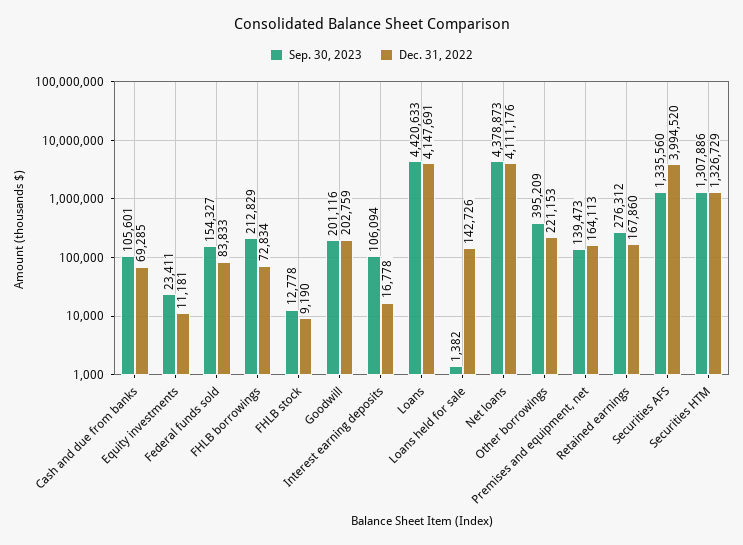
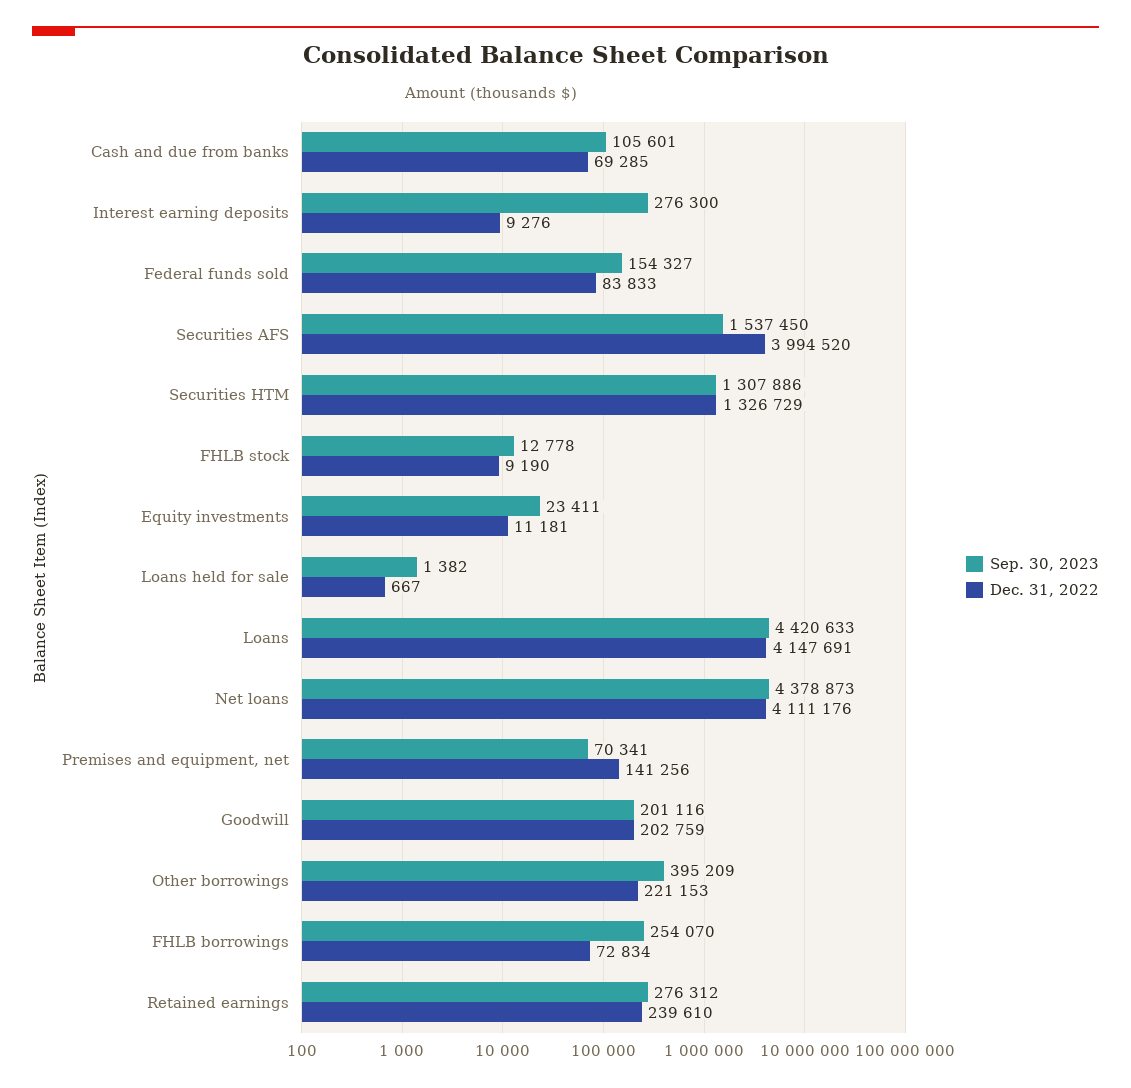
  {
    "Sep. 30, 2023": {
      "Cash and due from banks": 105601,
      "Equity investments": 23411,
      "Federal funds sold": 154327,
-     "FHLB borrowings": 212829,
+     "FHLB borrowings": 254070,
      "FHLB stock": 12778,
      "Goodwill": 201116,
-     "Interest earning deposits": 106094,
+     "Interest earning deposits": 276300,
      "Loans": 4420633,
      "Loans held for sale": 1382,
      "Net loans": 4378873,
      "Other borrowings": 395209,
-     "Premises and equipment, net": 139473,
+     "Premises and equipment, net": 70341,
      "Retained earnings": 276312,
-     "Securities AFS": 1335560,
+     "Securities AFS": 1537450,
      "Securities HTM": 1307886
    },
    "Dec. 31, 2022": {
      "Cash and due from banks": 69285,
      "Equity investments": 11181,
      "Federal funds sold": 83833,
      "FHLB borrowings": 72834,
      "FHLB stock": 9190,
      "Goodwill": 202759,
-     "Interest earning deposits": 16778,
+     "Interest earning deposits": 9276,
      "Loans": 4147691,
-     "Loans held for sale": 142726,
+     "Loans held for sale": 667,
      "Net loans": 4111176,
      "Other borrowings": 221153,
-     "Premises and equipment, net": 164113,
+     "Premises and equipment, net": 141256,
-     "Retained earnings": 167860,
+     "Retained earnings": 239610,
      "Securities AFS": 3994520,
      "Securities HTM": 1326729
    }
  }

